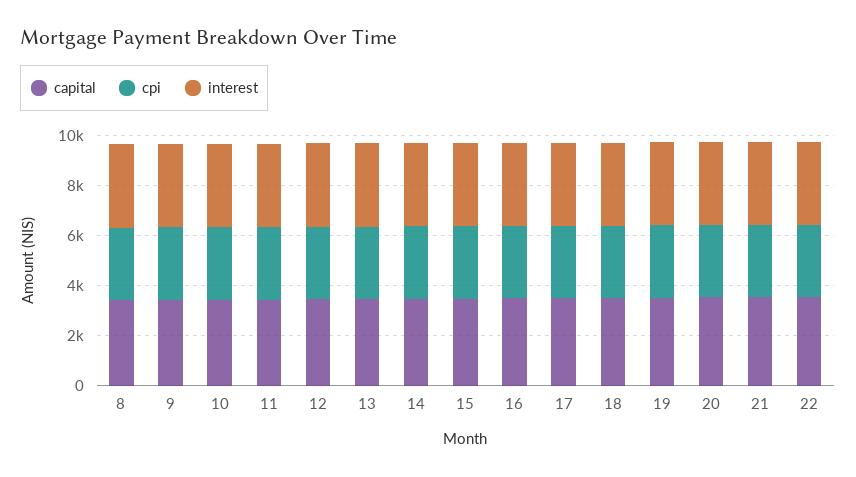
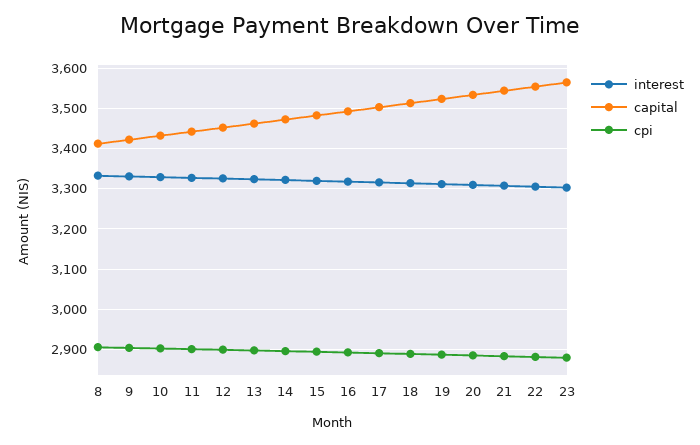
  {
    "capital": {
      "8": 3420,
      "9": 3420,
      "10": 3440,
      "11": 3440,
      "12": 3460,
      "13": 3460,
      "14": 3480,
      "15": 3480,
      "16": 3500,
      "17": 3500,
      "18": 3520,
      "19": 3520,
      "20": 3540,
      "21": 3540,
-     "22": 3560
+     "22": 3560,
+     "23": 3560
    },
    "cpi": {
      "8": 2900,
      "9": 2900,
      "10": 2900,
      "11": 2900,
      "12": 2900,
      "13": 2900,
      "14": 2900,
      "15": 2900,
      "16": 2900,
      "17": 2900,
      "18": 2880,
      "19": 2880,
      "20": 2880,
      "21": 2880,
-     "22": 2880
+     "22": 2880,
+     "23": 2880
    },
    "interest": {
      "8": 3340,
      "9": 3340,
      "10": 3320,
      "11": 3320,
      "12": 3320,
      "13": 3320,
      "14": 3320,
      "15": 3320,
      "16": 3320,
      "17": 3320,
      "18": 3320,
      "19": 3320,
      "20": 3300,
      "21": 3300,
-     "22": 3300
+     "22": 3300,
+     "23": 3300
    }
  }

